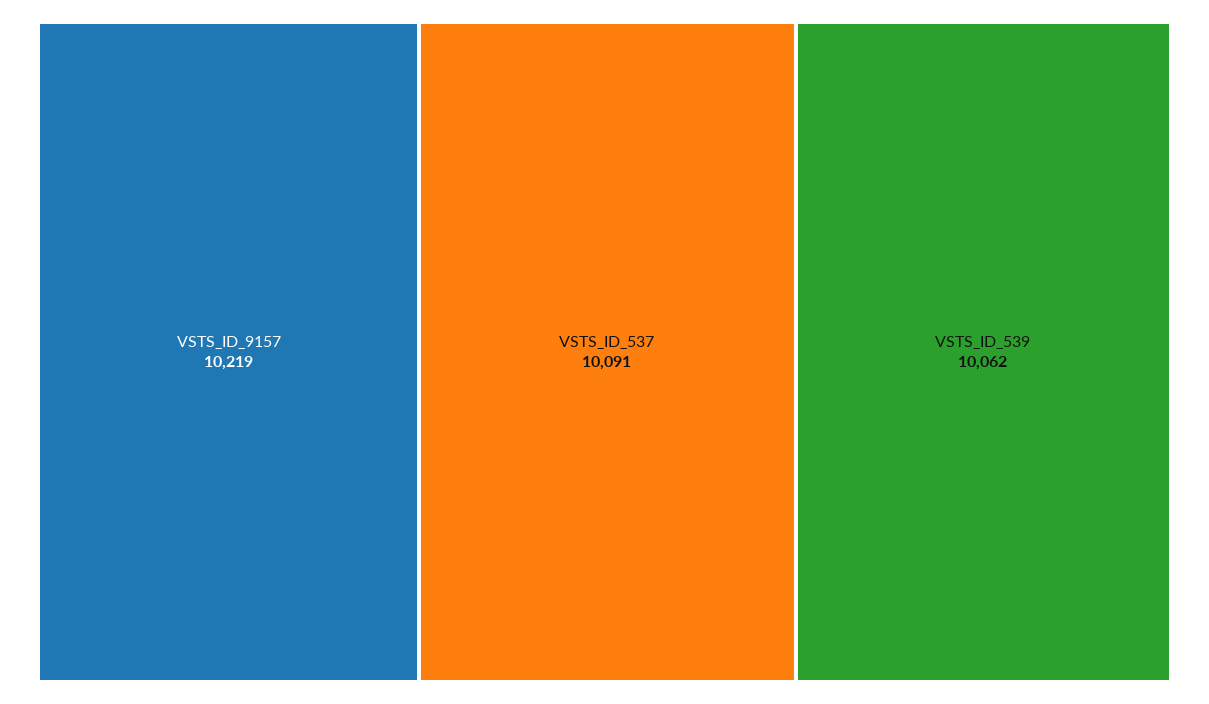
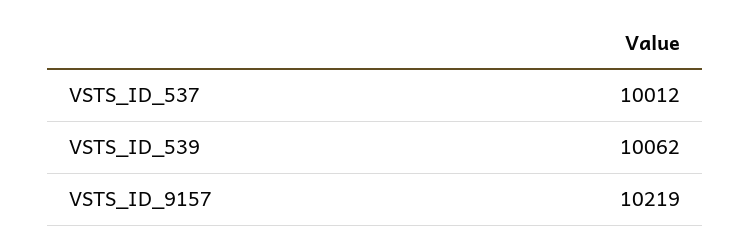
  {
    "VSTS_ID_9157": 10219,
-   "VSTS_ID_537": 10091,
+   "VSTS_ID_537": 10012,
    "VSTS_ID_539": 10062
  }

